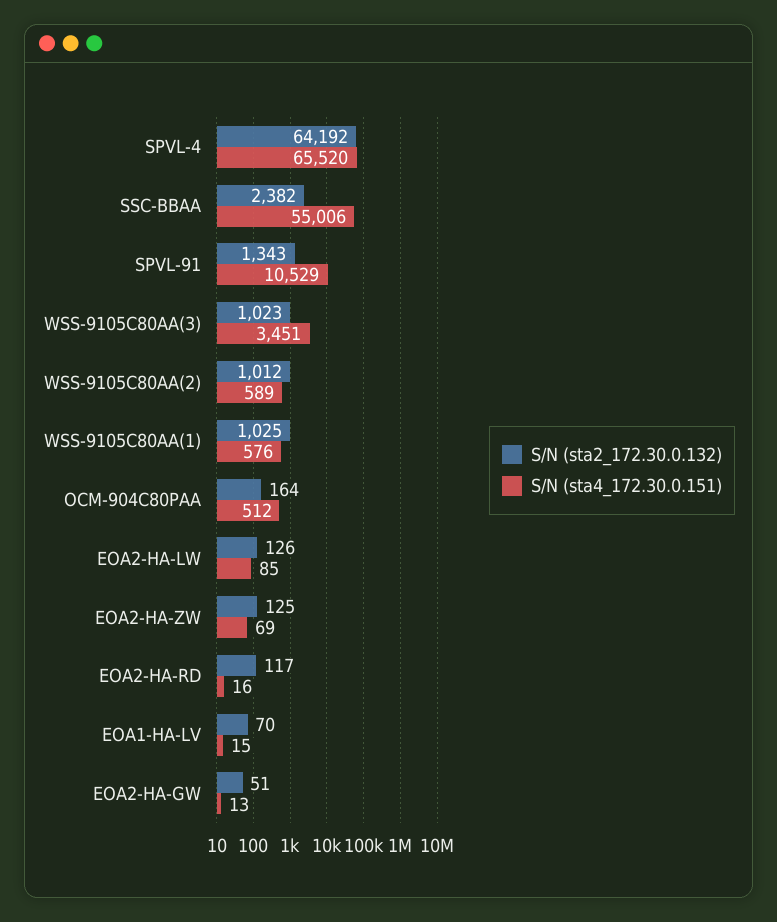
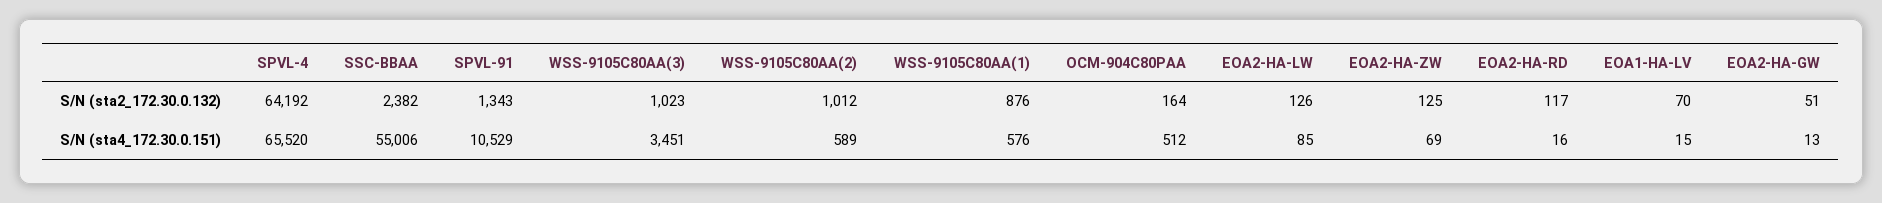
  {
    "S/N (sta2_172.30.0.132)": {
      "SPVL-4": 64192,
      "SSC-BBAA": 2382,
      "SPVL-91": 1343,
      "WSS-9105C80AA(3)": 1023,
      "WSS-9105C80AA(2)": 1012,
-     "WSS-9105C80AA(1)": 1025,
+     "WSS-9105C80AA(1)": 876,
      "OCM-904C80PAA": 164,
      "EOA2-HA-LW": 126,
      "EOA2-HA-ZW": 125,
      "EOA2-HA-RD": 117,
      "EOA1-HA-LV": 70,
      "EOA2-HA-GW": 51
    },
    "S/N (sta4_172.30.0.151)": {
      "SPVL-4": 65520,
      "SSC-BBAA": 55006,
      "SPVL-91": 10529,
      "WSS-9105C80AA(3)": 3451,
      "WSS-9105C80AA(2)": 589,
      "WSS-9105C80AA(1)": 576,
      "OCM-904C80PAA": 512,
      "EOA2-HA-LW": 85,
      "EOA2-HA-ZW": 69,
      "EOA2-HA-RD": 16,
      "EOA1-HA-LV": 15,
      "EOA2-HA-GW": 13
    }
  }

